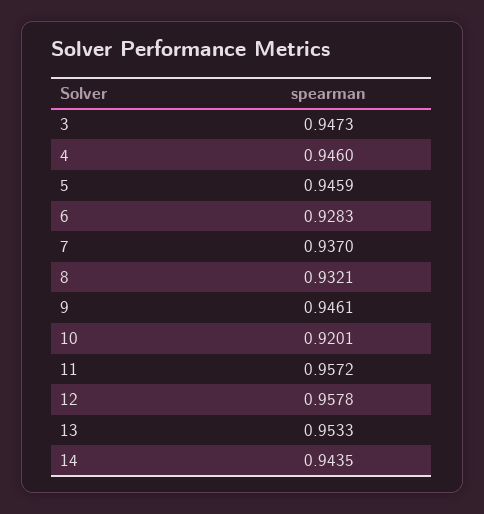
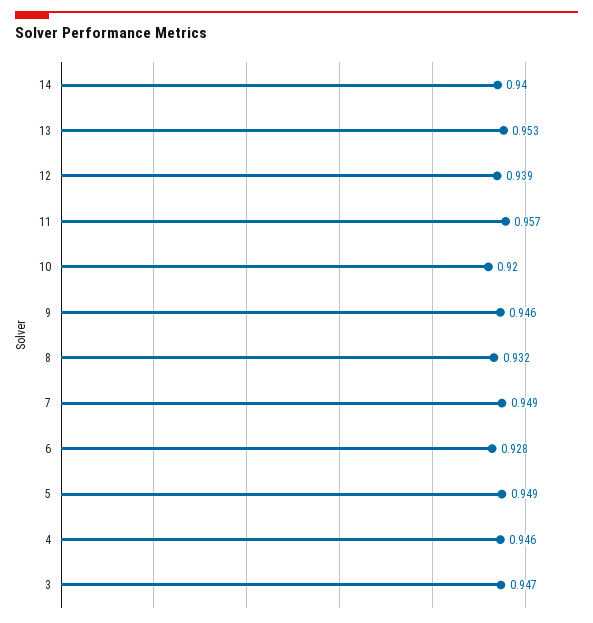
  {
    "3": 0.9473,
    "4": 0.946,
-   "5": 0.9459,
+   "5": 0.949,
    "6": 0.9283,
-   "7": 0.937,
+   "7": 0.949,
    "8": 0.9321,
    "9": 0.9461,
    "10": 0.9201,
    "11": 0.9572,
-   "12": 0.9578,
+   "12": 0.939,
    "13": 0.9533,
-   "14": 0.9435
+   "14": 0.94
  }

